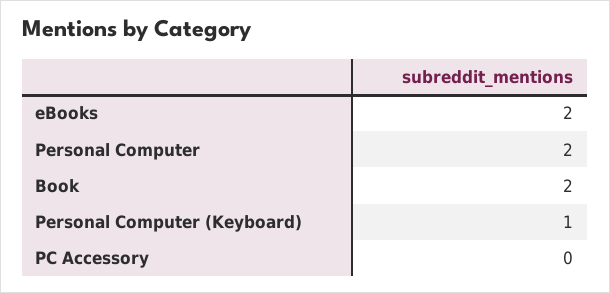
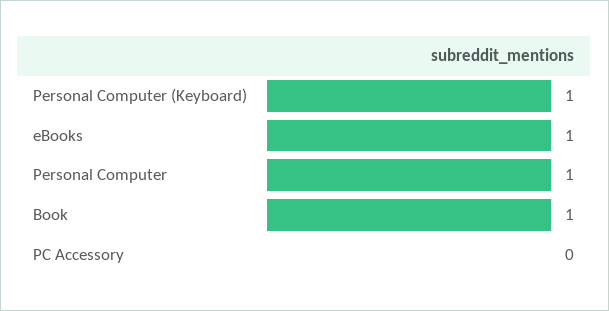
  {
-   "eBooks": 2,
+   "eBooks": 1,
-   "Personal Computer": 2,
+   "Personal Computer": 1,
-   "Book": 2,
+   "Book": 1,
    "Personal Computer (Keyboard)": 1,
    "PC Accessory": 0
  }

